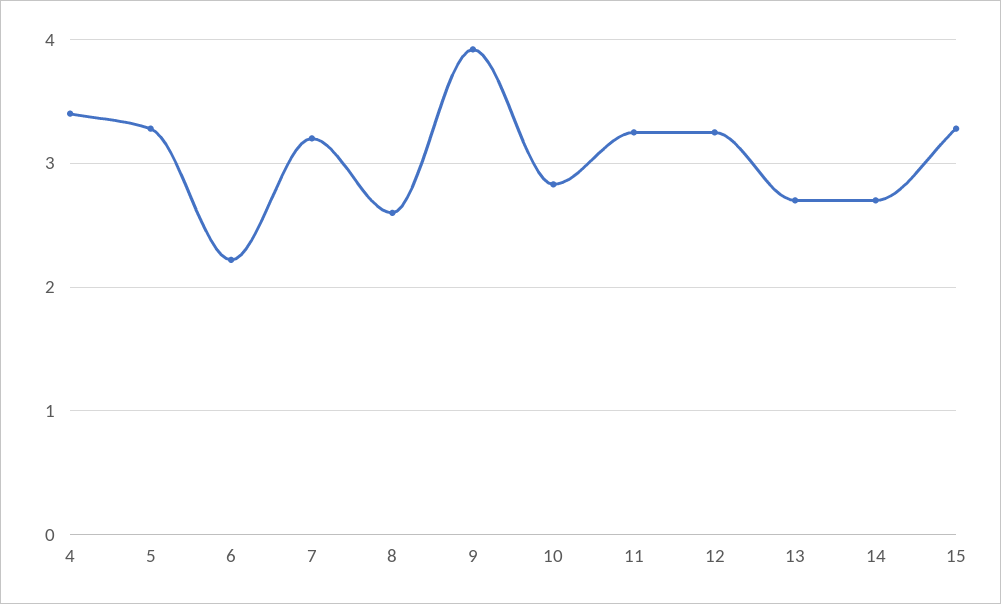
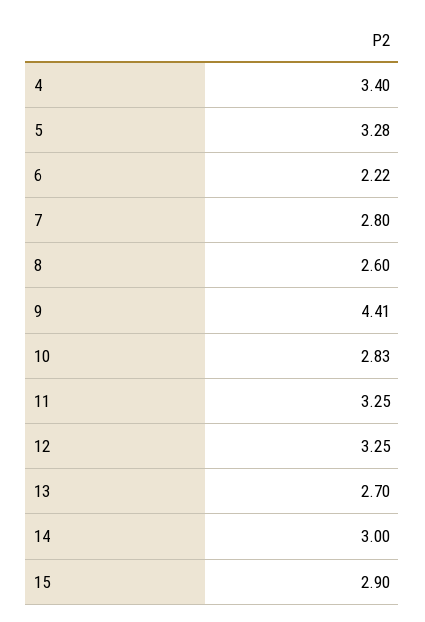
  {
    "4": 3.4,
    "5": 3.28,
    "6": 2.22,
-   "7": 3.2,
+   "7": 2.8,
    "8": 2.6,
-   "9": 3.9,
+   "9": 4.41,
    "10": 2.83,
    "11": 3.25,
    "12": 3.25,
    "13": 2.7,
-   "14": 2.7,
+   "14": 3,
-   "15": 3.3
+   "15": 2.9
  }

